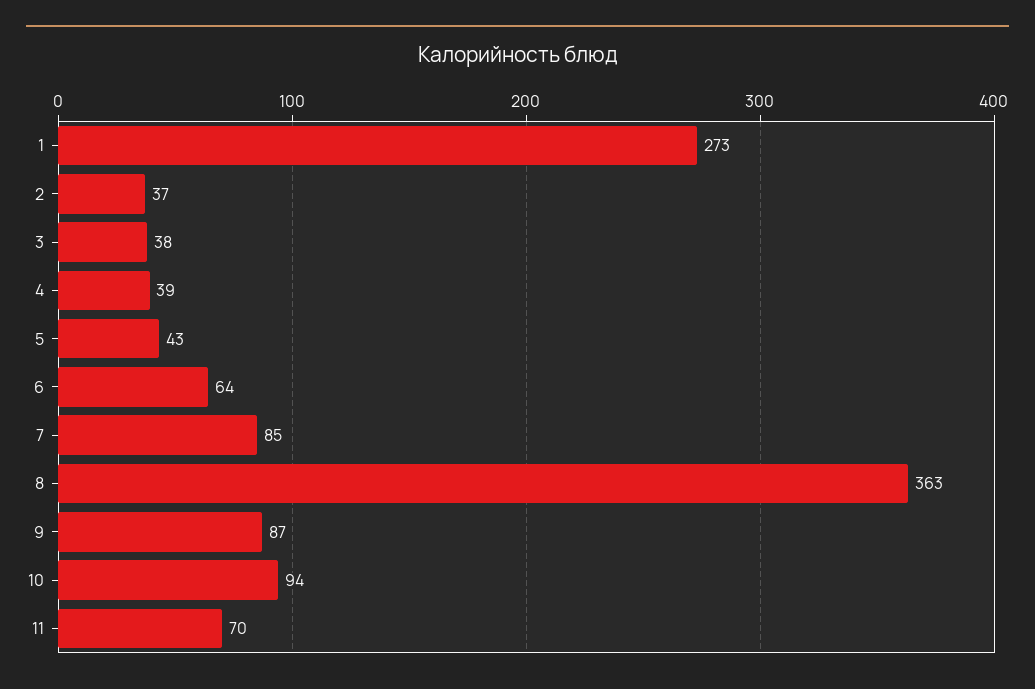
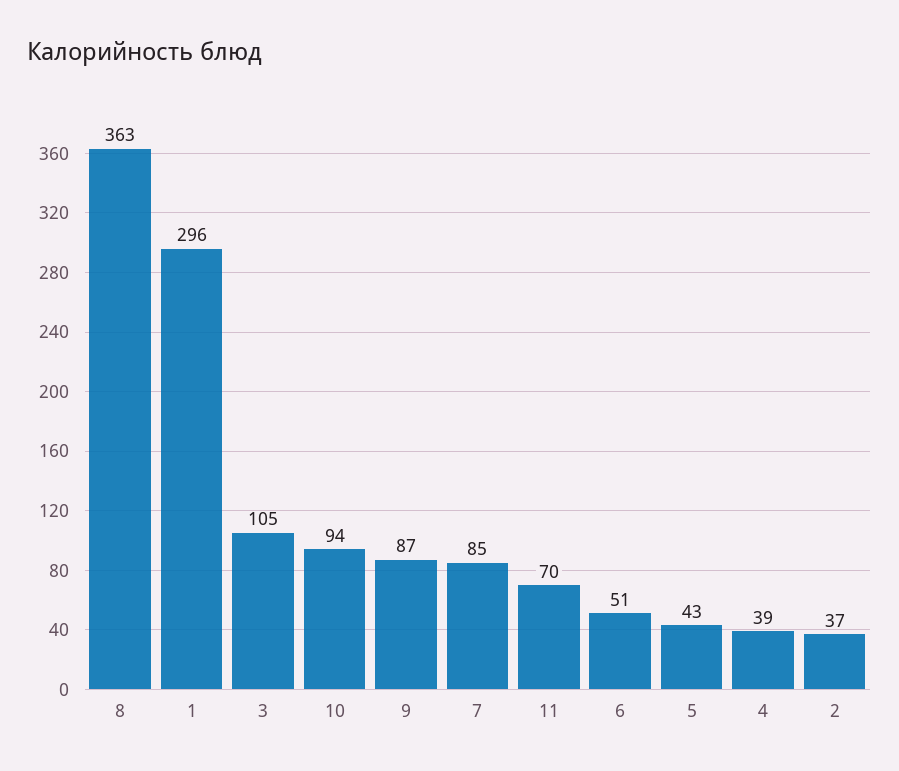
  {
-   "1": 273,
+   "1": 296,
    "2": 37,
-   "3": 38,
+   "3": 105,
    "4": 39,
    "5": 43,
-   "6": 64,
+   "6": 51,
    "7": 85,
    "8": 363,
    "9": 87,
    "10": 94,
    "11": 70
  }

